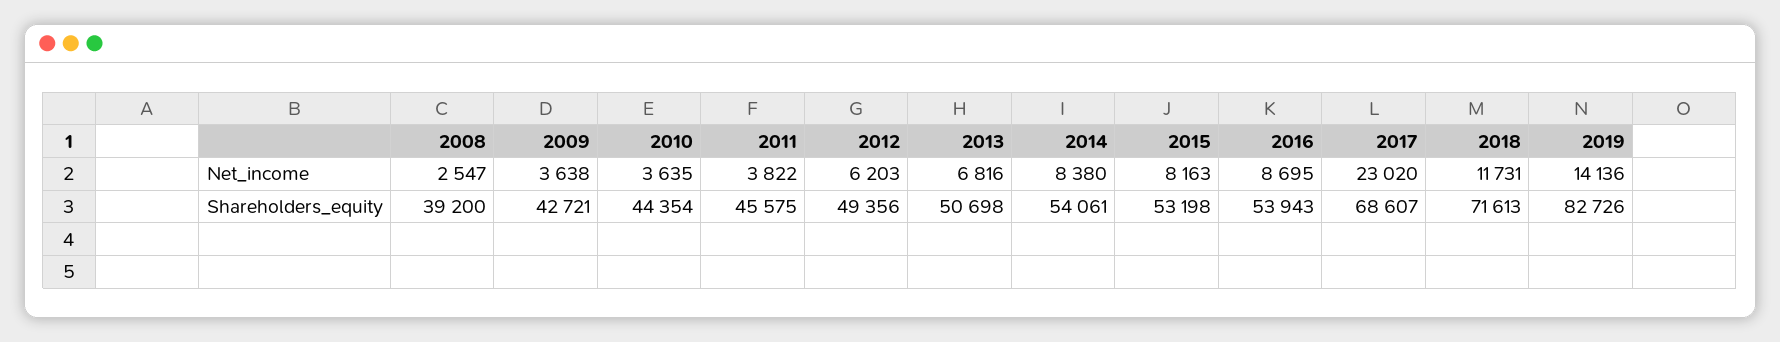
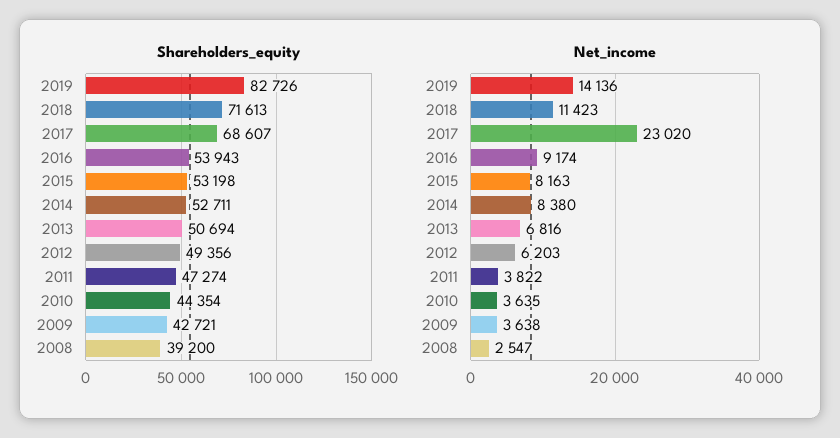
  {
    "Net_income": {
      "2008": 2547,
      "2009": 3638,
      "2010": 3635,
      "2011": 3822,
      "2012": 6203,
      "2013": 6816,
      "2014": 8380,
      "2015": 8163,
-     "2016": 8695,
+     "2016": 9174,
      "2017": 23020,
-     "2018": 11731,
+     "2018": 11423,
      "2019": 14136
    },
    "Shareholders_equity": {
      "2008": 39200,
      "2009": 42721,
      "2010": 44354,
-     "2011": 45575,
+     "2011": 47274,
      "2012": 49356,
-     "2013": 50698,
+     "2013": 50694,
-     "2014": 54061,
+     "2014": 52711,
      "2015": 53198,
      "2016": 53943,
      "2017": 68607,
      "2018": 71613,
      "2019": 82726
    }
  }

